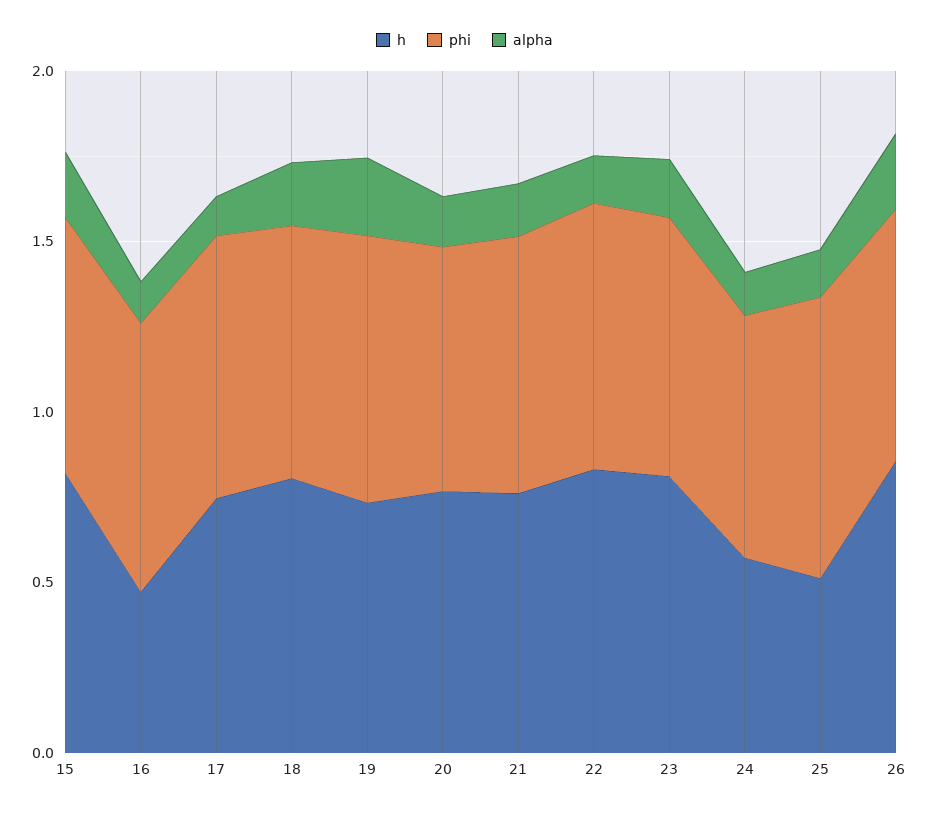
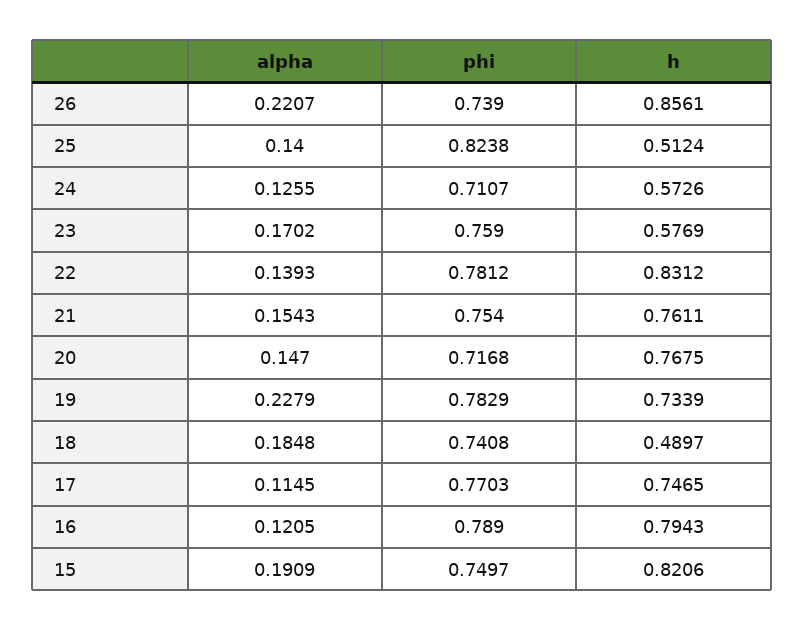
  {
    "h": {
      "15": 0.8206,
-     "16": 0.5,
+     "16": 0.7943,
      "17": 0.7465,
-     "18": 0.8,
+     "18": 0.4897,
      "19": 0.7339,
      "20": 0.7675,
      "21": 0.7611,
      "22": 0.8312,
-     "23": 0.8,
+     "23": 0.5769,
      "24": 0.5726,
      "25": 0.5124,
      "26": 0.8561
    },
    "phi": {
      "15": 0.7497,
      "16": 0.789,
      "17": 0.7703,
      "18": 0.7408,
      "19": 0.7829,
      "20": 0.7168,
      "21": 0.754,
      "22": 0.7812,
      "23": 0.759,
      "24": 0.7107,
      "25": 0.8238,
      "26": 0.739
    },
    "alpha": {
      "15": 0.1909,
      "16": 0.1205,
      "17": 0.1145,
      "18": 0.1848,
      "19": 0.2279,
      "20": 0.147,
      "21": 0.1543,
      "22": 0.1393,
      "23": 0.1702,
      "24": 0.1255,
      "25": 0.14,
      "26": 0.2207
    }
  }

